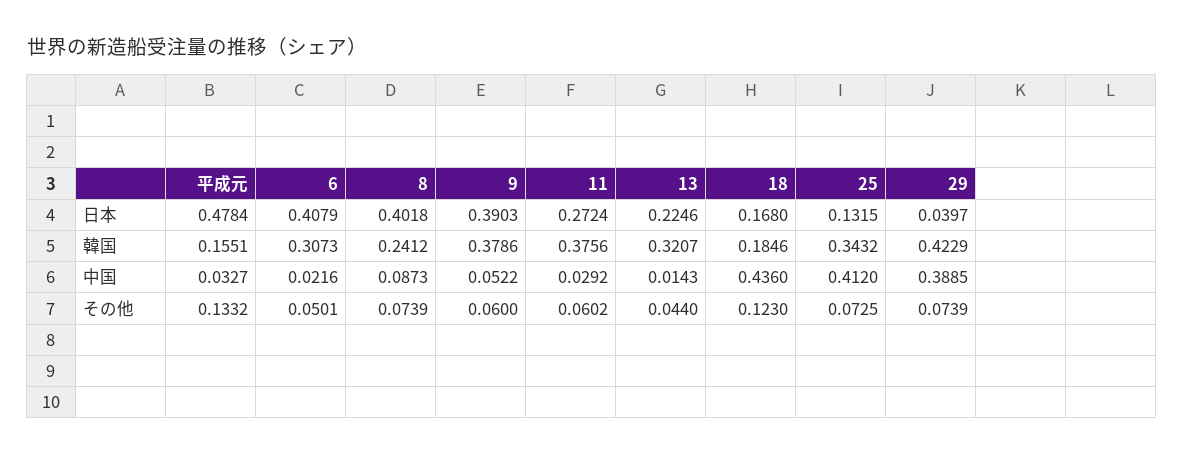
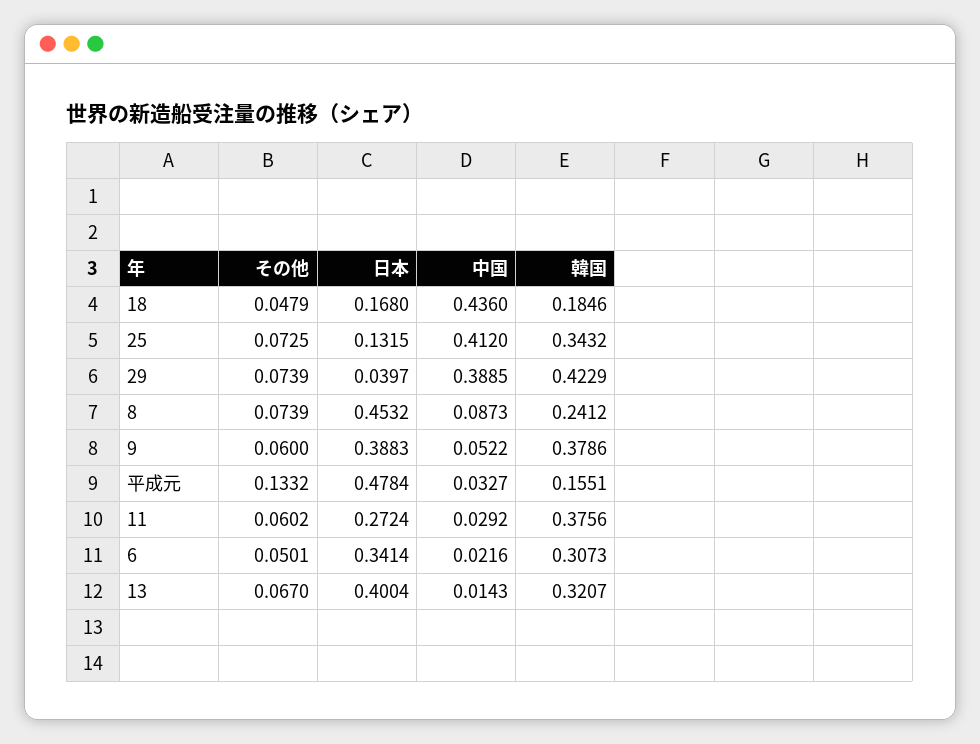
  {
    "平成元": {
      "日本": 0.4784,
      "韓国": 0.1551,
      "中国": 0.0327,
      "その他": 0.1332
    },
    "6": {
-     "日本": 0.4079,
+     "日本": 0.3414,
      "韓国": 0.3073,
      "中国": 0.0216,
      "その他": 0.0501
    },
    "8": {
-     "日本": 0.4018,
+     "日本": 0.4532,
      "韓国": 0.2412,
      "中国": 0.0873,
      "その他": 0.0739
    },
    "9": {
-     "日本": 0.3903,
+     "日本": 0.3883,
      "韓国": 0.3786,
      "中国": 0.0522,
      "その他": 0.06
    },
    "11": {
      "日本": 0.2724,
      "韓国": 0.3756,
      "中国": 0.0292,
      "その他": 0.0602
    },
    "13": {
-     "日本": 0.2246,
+     "日本": 0.4004,
      "韓国": 0.3207,
      "中国": 0.0143,
-     "その他": 0.044
+     "その他": 0.067
    },
    "18": {
      "日本": 0.168,
      "韓国": 0.1846,
      "中国": 0.436,
-     "その他": 0.123
+     "その他": 0.0479
    },
    "25": {
      "日本": 0.1315,
      "韓国": 0.3432,
      "中国": 0.412,
      "その他": 0.0725
    },
    "29": {
      "日本": 0.0397,
      "韓国": 0.4229,
      "中国": 0.3885,
      "その他": 0.0739
    }
  }

